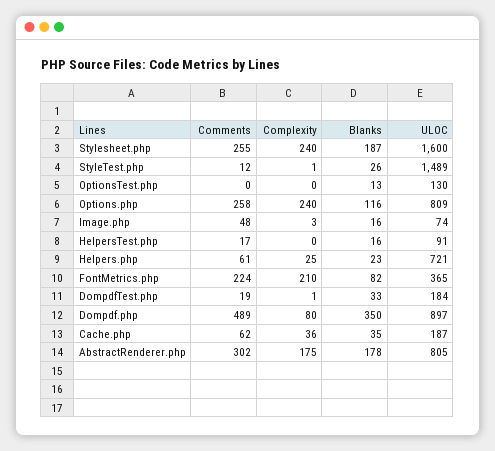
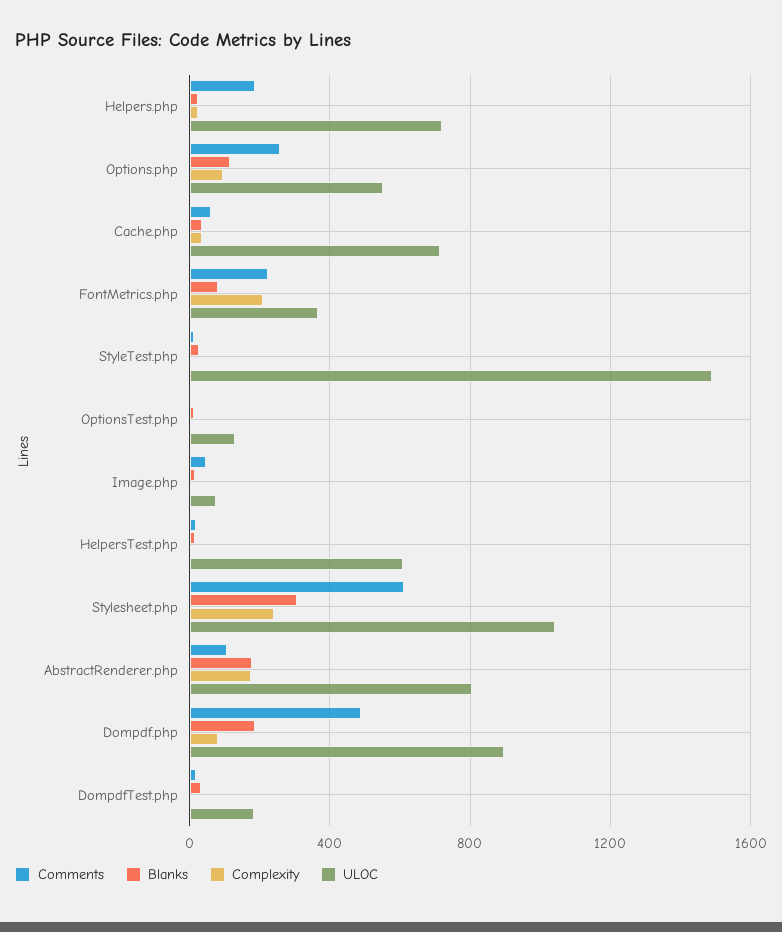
  {
    "Comments": {
-     "Stylesheet.php": 255,
+     "Stylesheet.php": 600,
      "StyleTest.php": 12,
      "OptionsTest.php": 0,
      "Options.php": 258,
      "Image.php": 48,
      "HelpersTest.php": 17,
-     "Helpers.php": 61,
+     "Helpers.php": 200,
      "FontMetrics.php": 224,
      "DompdfTest.php": 19,
      "Dompdf.php": 489,
      "Cache.php": 62,
-     "AbstractRenderer.php": 302
+     "AbstractRenderer.php": 100
    },
    "Complexity": {
      "Stylesheet.php": 240,
      "StyleTest.php": 1,
      "OptionsTest.php": 0,
-     "Options.php": 240,
+     "Options.php": 100,
      "Image.php": 3,
      "HelpersTest.php": 0,
      "Helpers.php": 25,
      "FontMetrics.php": 210,
      "DompdfTest.php": 1,
      "Dompdf.php": 80,
      "Cache.php": 36,
      "AbstractRenderer.php": 175
    },
    "Blanks": {
-     "Stylesheet.php": 187,
+     "Stylesheet.php": 300,
      "StyleTest.php": 26,
      "OptionsTest.php": 13,
      "Options.php": 116,
      "Image.php": 16,
      "HelpersTest.php": 16,
      "Helpers.php": 23,
      "FontMetrics.php": 82,
      "DompdfTest.php": 33,
-     "Dompdf.php": 350,
+     "Dompdf.php": 200,
      "Cache.php": 35,
      "AbstractRenderer.php": 178
    },
    "ULOC": {
-     "Stylesheet.php": 1600,
+     "Stylesheet.php": 1050,
      "StyleTest.php": 1489,
      "OptionsTest.php": 130,
-     "Options.php": 809,
+     "Options.php": 550,
      "Image.php": 74,
-     "HelpersTest.php": 91,
+     "HelpersTest.php": 600,
      "Helpers.php": 721,
      "FontMetrics.php": 365,
      "DompdfTest.php": 184,
      "Dompdf.php": 897,
-     "Cache.php": 187,
+     "Cache.php": 700,
      "AbstractRenderer.php": 805
    }
  }

